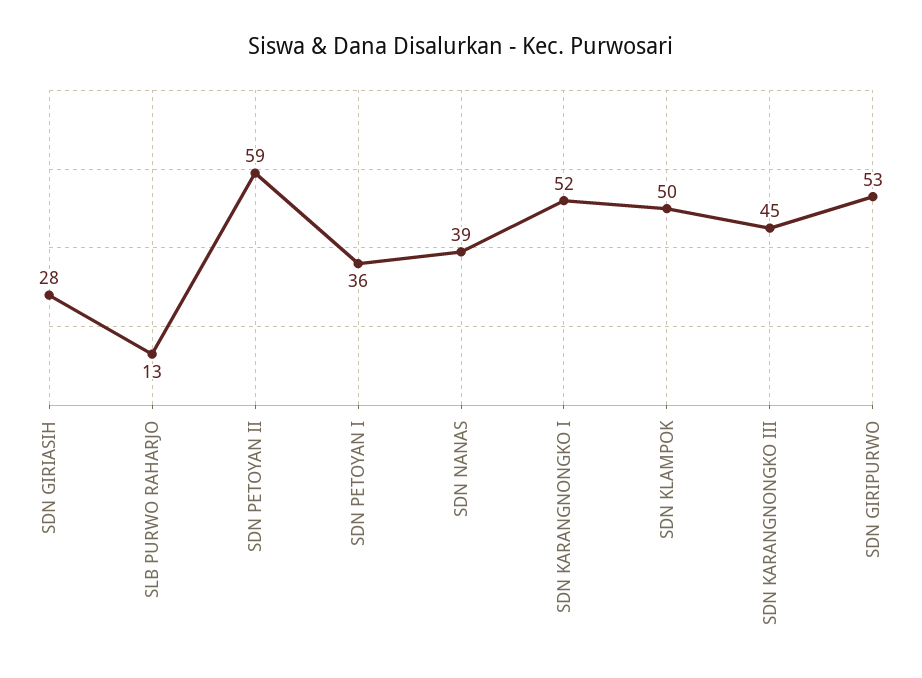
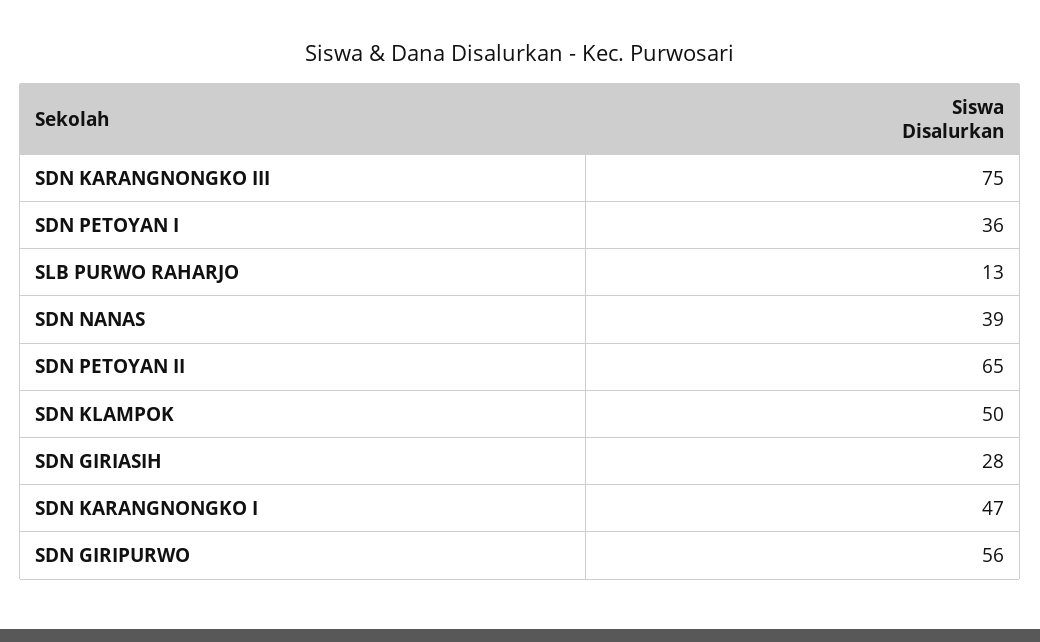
  {
    "SDN GIRIASIH": 28,
    "SLB PURWO RAHARJO": 13,
-   "SDN PETOYAN II": 59,
+   "SDN PETOYAN II": 65,
    "SDN PETOYAN I": 36,
    "SDN NANAS": 39,
-   "SDN KARANGNONGKO I": 52,
+   "SDN KARANGNONGKO I": 47,
    "SDN KLAMPOK": 50,
-   "SDN KARANGNONGKO III": 45,
+   "SDN KARANGNONGKO III": 75,
-   "SDN GIRIPURWO": 53
+   "SDN GIRIPURWO": 56
  }

